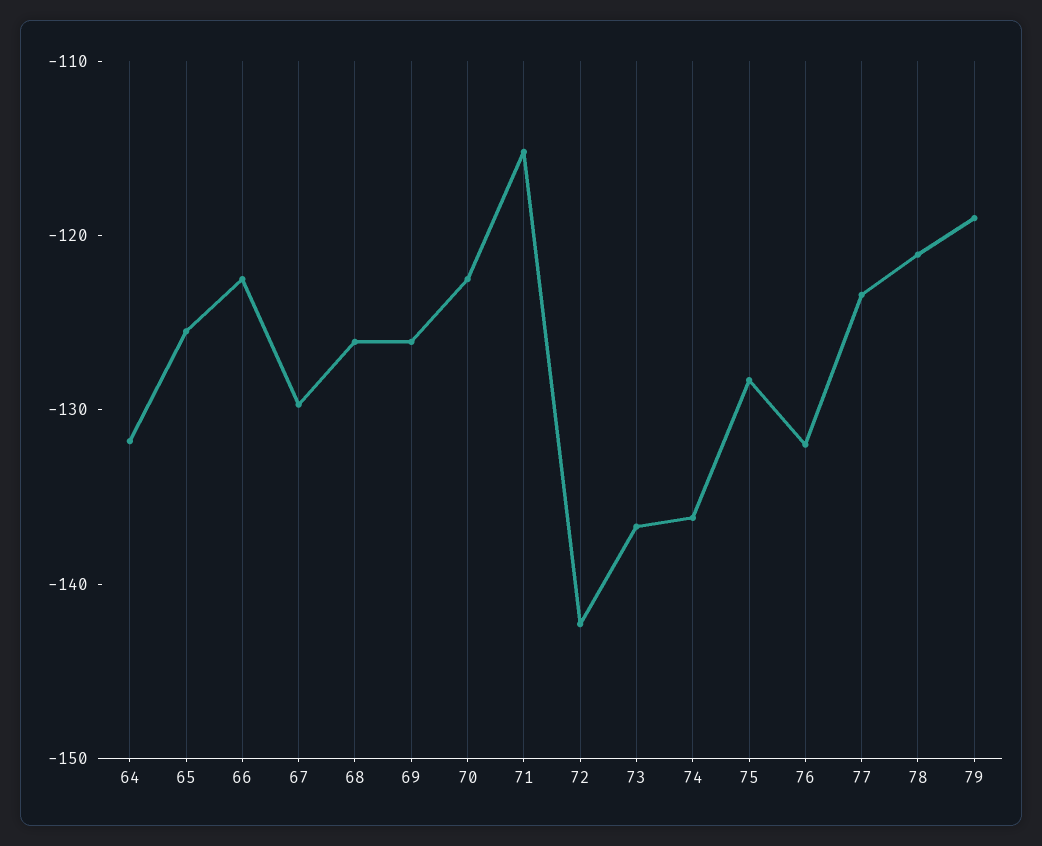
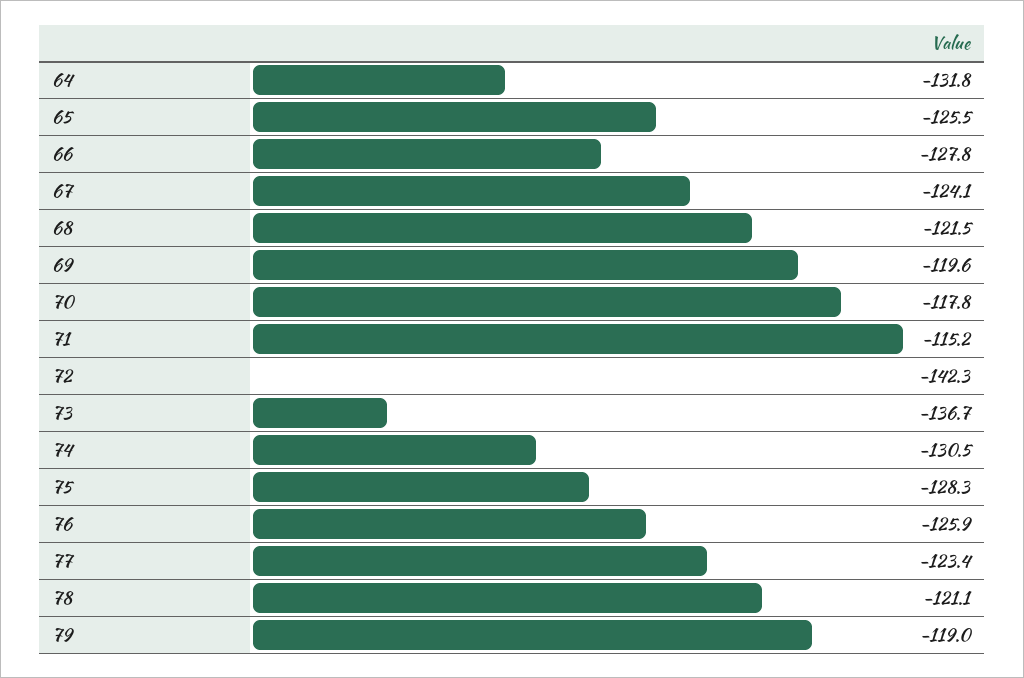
  {
    "64": -131.8,
    "65": -125.5,
-   "66": -122,
+   "66": -127.8,
-   "67": -130,
+   "67": -124.1,
-   "68": -126,
+   "68": -121.5,
-   "69": -126,
+   "69": -119.6,
-   "70": -122,
+   "70": -117.8,
    "71": -115.2,
    "72": -142.3,
    "73": -136.7,
-   "74": -136,
+   "74": -130.5,
    "75": -128.3,
-   "76": -132,
+   "76": -125.9,
    "77": -123.4,
    "78": -121.1,
    "79": -119
  }

